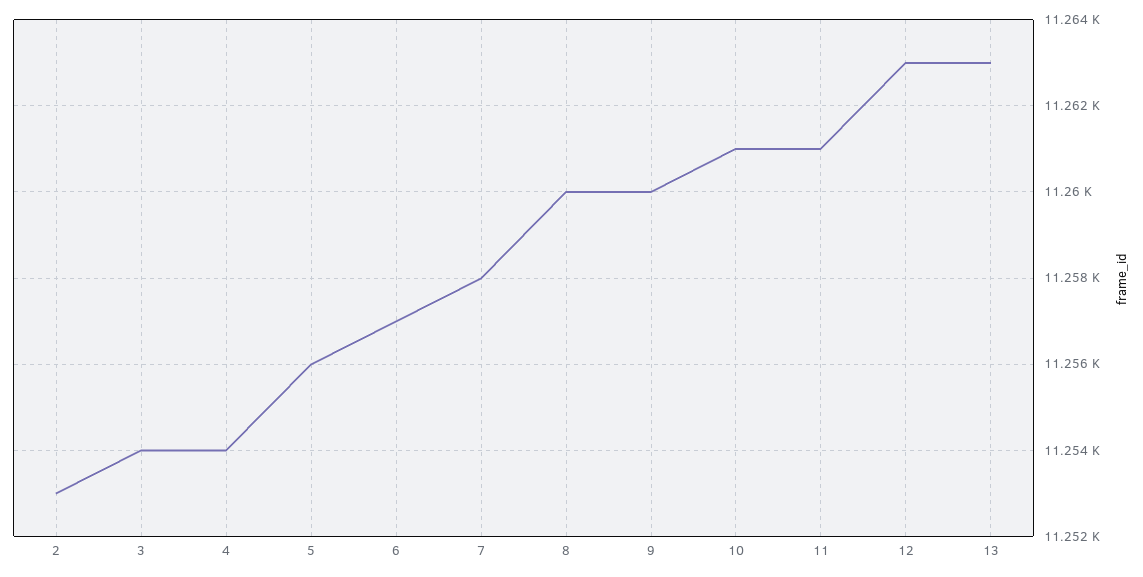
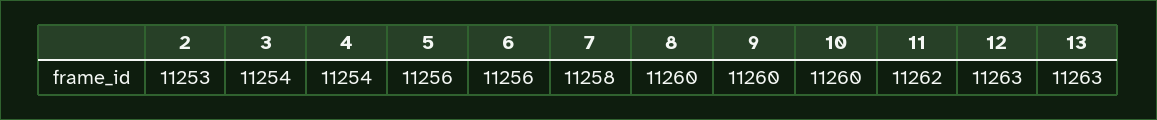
  {
    "2": 11253,
    "3": 11254,
    "4": 11254,
    "5": 11256,
-   "6": 11257,
+   "6": 11256,
    "7": 11258,
    "8": 11260,
    "9": 11260,
-   "10": 11261,
+   "10": 11260,
-   "11": 11261,
+   "11": 11262,
    "12": 11263,
    "13": 11263
  }

